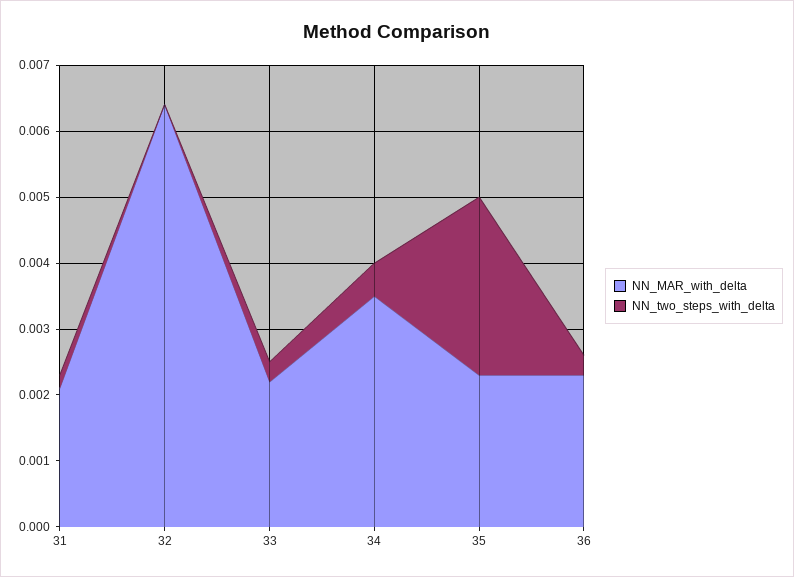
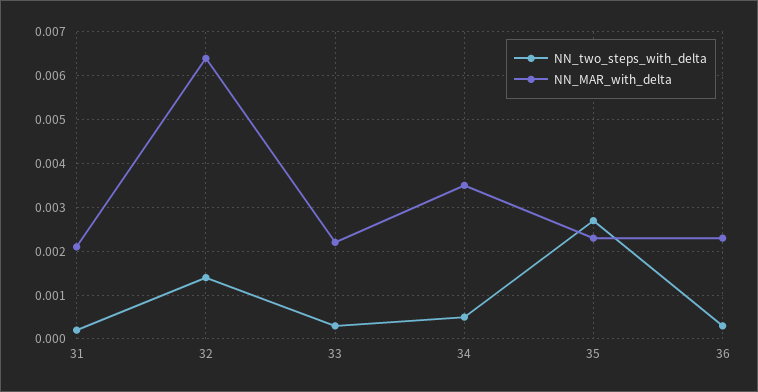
  {
    "NN_MAR_with_delta": {
      "31": 0.002,
      "32": 0.0065,
      "33": 0.002,
      "34": 0.0035,
      "35": 0.0025,
      "36": 0.0025
    },
    "NN_two_steps_with_delta": {
      "31": 0,
-     "32": 0,
+     "32": 0.0015,
      "33": 0.0005,
      "34": 0.0005,
      "35": 0.0025,
      "36": 0.0005
    }
  }

